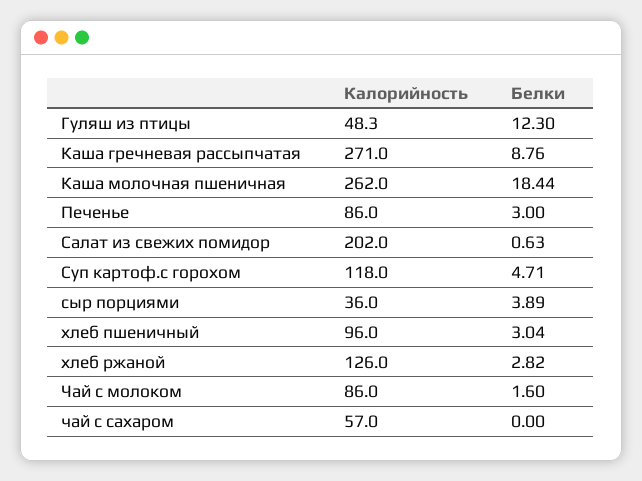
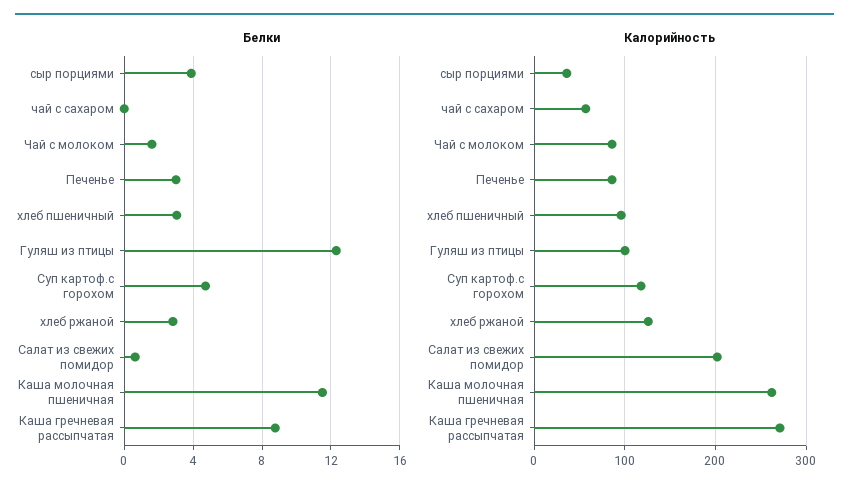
  {
    "Калорийность": {
-     "Гуляш из птицы": 48.3,
+     "Гуляш из птицы": 100,
      "Каша гречневая рассыпчатая": 271,
      "Каша молочная пшеничная": 262,
      "Печенье": 86,
      "Салат из свежих помидор": 202,
      "Суп картоф.с горохом": 118,
      "сыр порциями": 36,
      "хлеб пшеничный": 96,
      "хлеб ржаной": 126,
      "Чай с молоком": 86,
      "чай с сахаром": 57
    },
    "Белки": {
      "Гуляш из птицы": 12.3,
      "Каша гречневая рассыпчатая": 8.76,
-     "Каша молочная пшеничная": 18.44,
+     "Каша молочная пшеничная": 11.5,
      "Печенье": 3,
      "Салат из свежих помидор": 0.63,
      "Суп картоф.с горохом": 4.71,
      "сыр порциями": 3.89,
      "хлеб пшеничный": 3.04,
      "хлеб ржаной": 2.82,
      "Чай с молоком": 1.6,
      "чай с сахаром": 0
    }
  }

